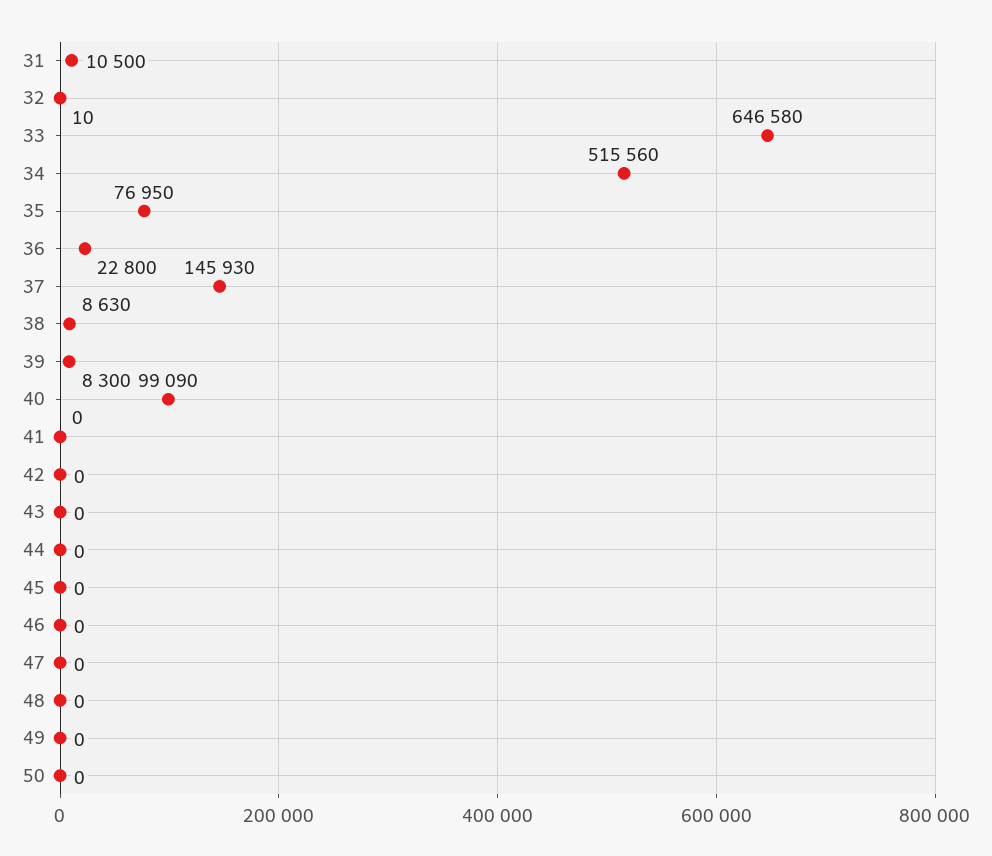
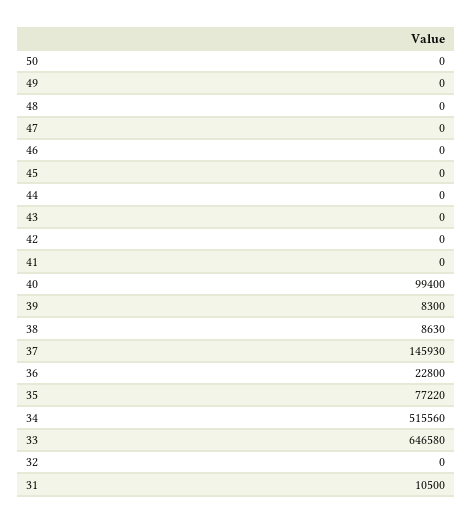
  {
    "31": 10500,
-   "32": 10,
+   "32": 0,
    "33": 646580,
    "34": 515560,
-   "35": 76950,
+   "35": 77220,
    "36": 22800,
    "37": 145930,
    "38": 8630,
    "39": 8300,
-   "40": 99090,
+   "40": 99400,
    "41": 0,
    "42": 0,
    "43": 0,
    "44": 0,
    "45": 0,
    "46": 0,
    "47": 0,
    "48": 0,
    "49": 0,
    "50": 0
  }

